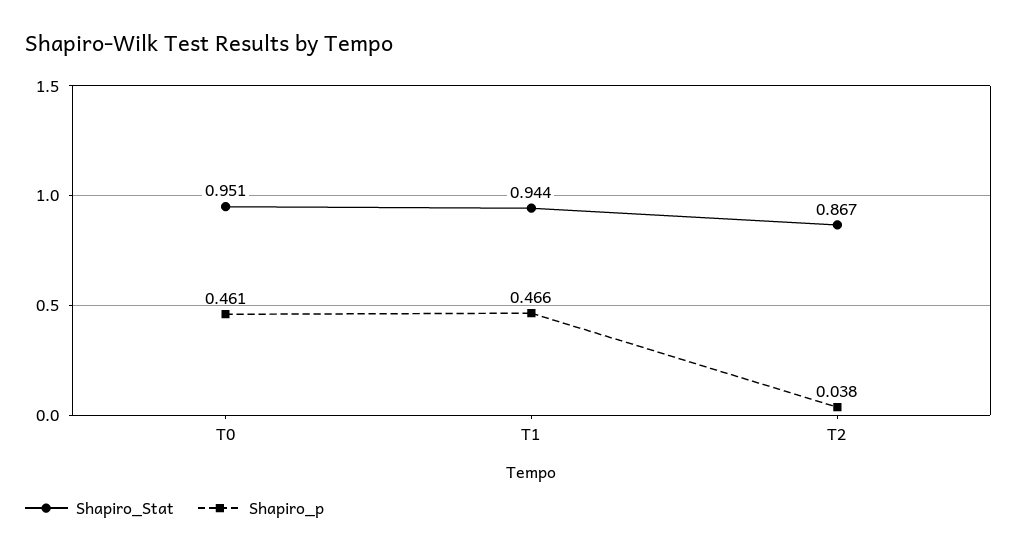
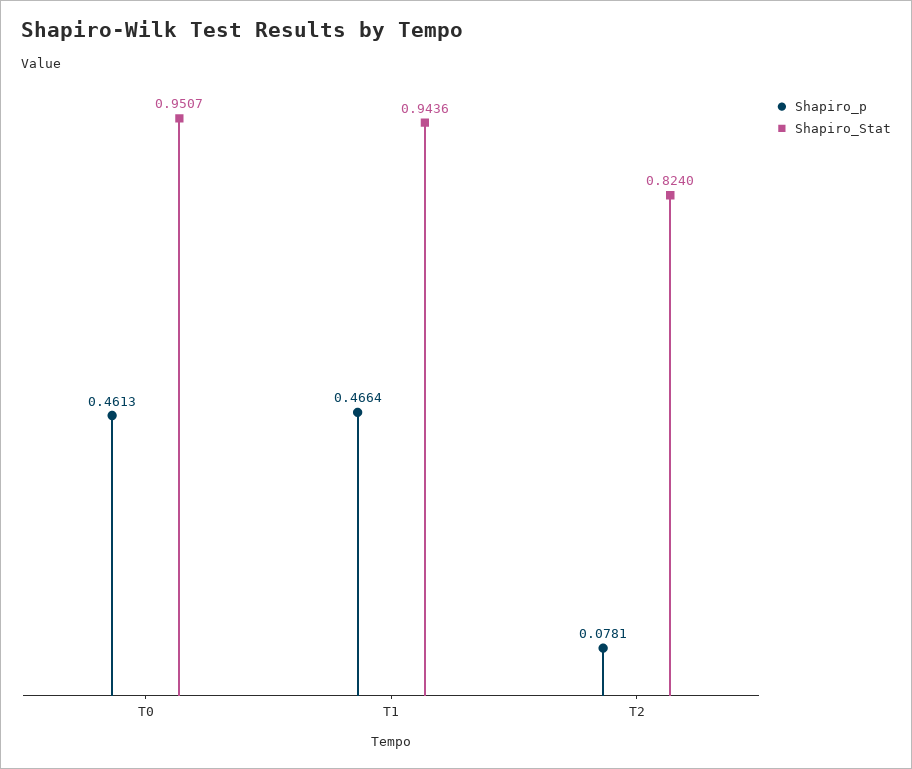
  {
    "Shapiro_Stat": {
      "T0": 0.9507,
      "T1": 0.9436,
-     "T2": 0.867
+     "T2": 0.824
    },
    "Shapiro_p": {
      "T0": 0.4613,
      "T1": 0.4664,
-     "T2": 0.038
+     "T2": 0.0781
    }
  }

